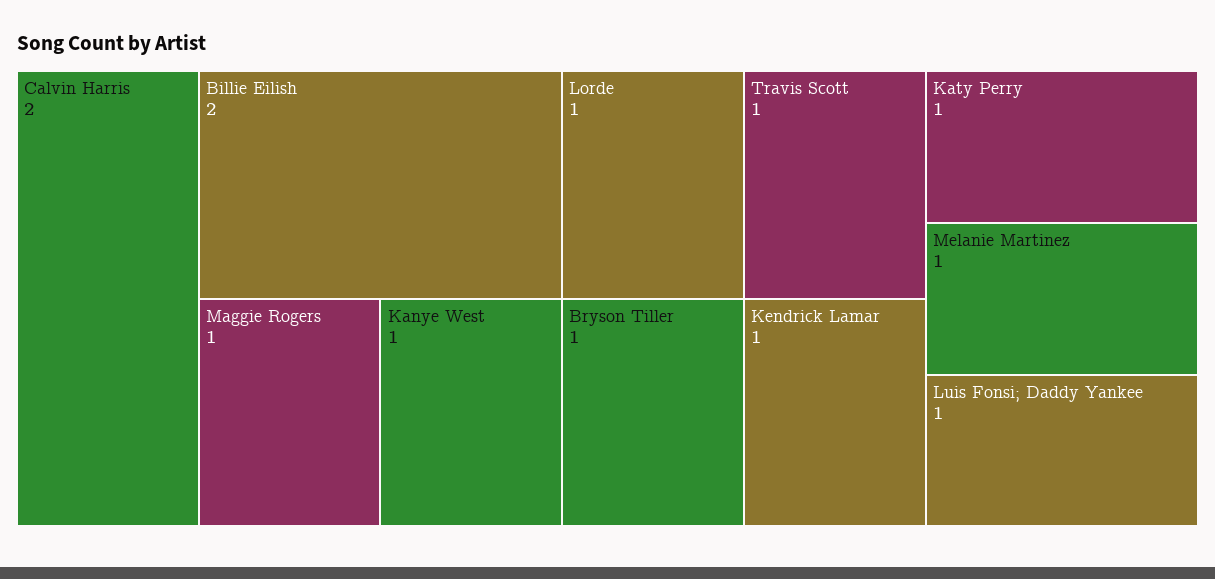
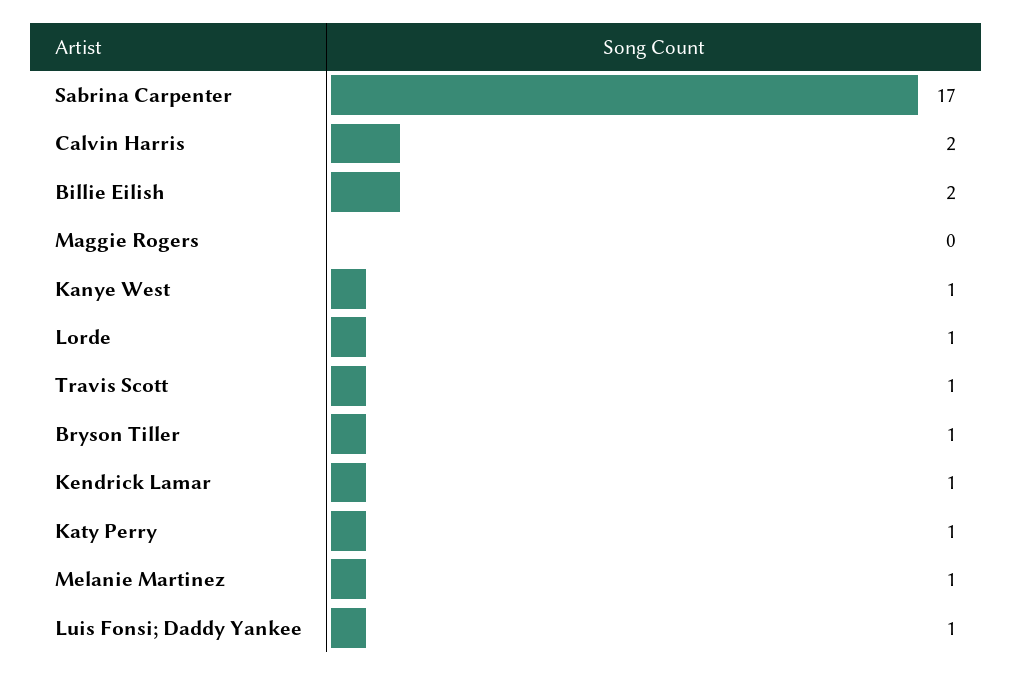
  {
    "Calvin Harris": 2,
    "Billie Eilish": 2,
-   "Maggie Rogers": 1,
+   "Maggie Rogers": 0,
    "Kanye West": 1,
    "Lorde": 1,
    "Travis Scott": 1,
    "Bryson Tiller": 1,
    "Kendrick Lamar": 1,
    "Katy Perry": 1,
    "Melanie Martinez": 1,
-   "Luis Fonsi; Daddy Yankee": 1
+   "Luis Fonsi; Daddy Yankee": 1,
+   "Sabrina Carpenter": 17
  }

